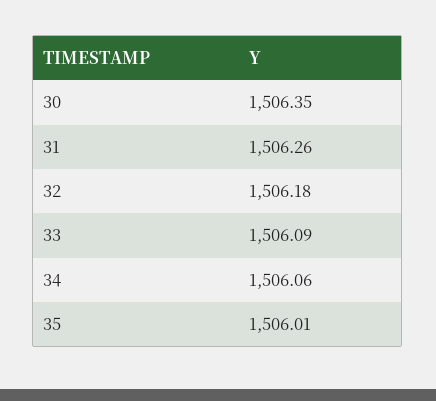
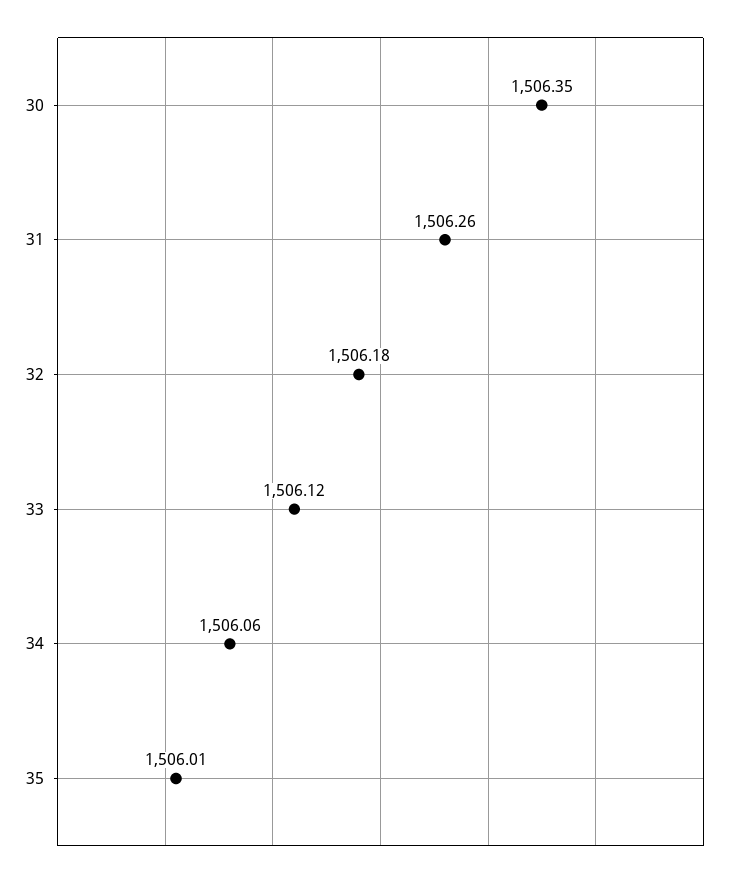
  {
    "30": 1506.35,
    "31": 1506.26,
    "32": 1506.18,
-   "33": 1506.09,
+   "33": 1506.12,
    "34": 1506.06,
    "35": 1506.01
  }

